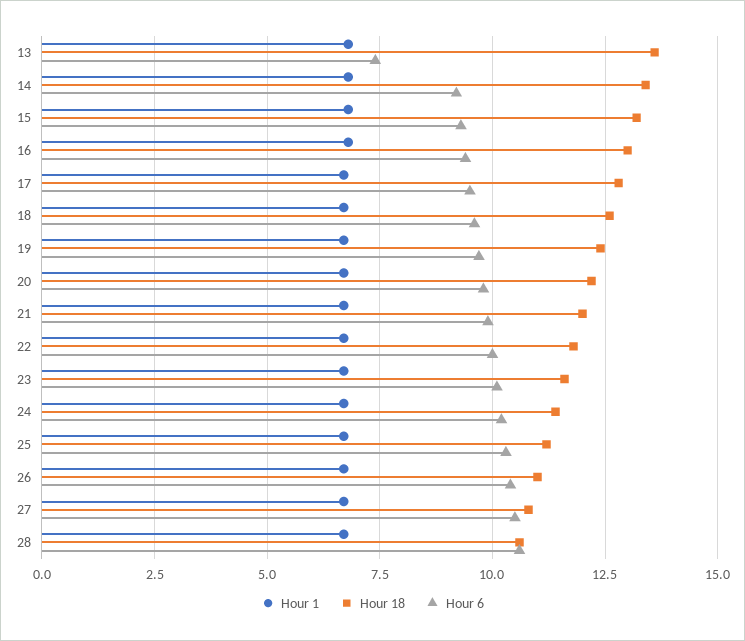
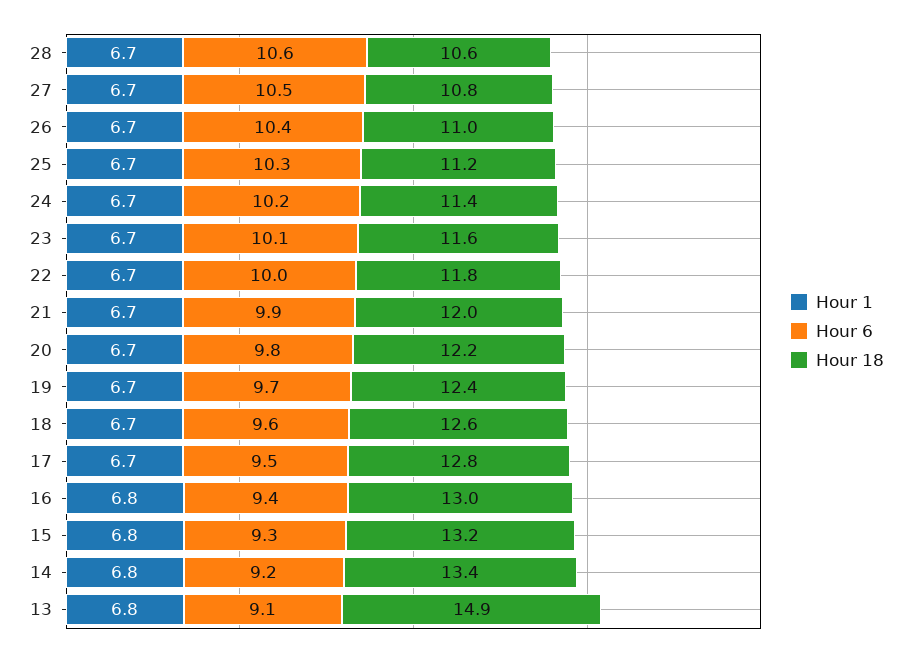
  {
    "Hour 1": {
      "13": 6.8,
      "14": 6.8,
      "15": 6.8,
      "16": 6.8,
      "17": 6.7,
      "18": 6.7,
      "19": 6.7,
      "20": 6.7,
      "21": 6.7,
      "22": 6.7,
      "23": 6.7,
      "24": 6.7,
      "25": 6.7,
      "26": 6.7,
      "27": 6.7,
      "28": 6.7
    },
    "Hour 18": {
-     "13": 13.5,
+     "13": 14.9,
      "14": 13.4,
      "15": 13.2,
      "16": 13,
      "17": 12.8,
      "18": 12.6,
      "19": 12.4,
      "20": 12.2,
      "21": 12,
      "22": 11.8,
      "23": 11.6,
      "24": 11.4,
      "25": 11.2,
      "26": 11,
      "27": 10.8,
      "28": 10.6
    },
    "Hour 6": {
-     "13": 7.5,
+     "13": 9.1,
      "14": 9.2,
      "15": 9.3,
      "16": 9.4,
      "17": 9.5,
      "18": 9.6,
      "19": 9.7,
      "20": 9.8,
      "21": 9.9,
      "22": 10,
      "23": 10.1,
      "24": 10.2,
      "25": 10.3,
      "26": 10.4,
      "27": 10.5,
      "28": 10.6
    }
  }

